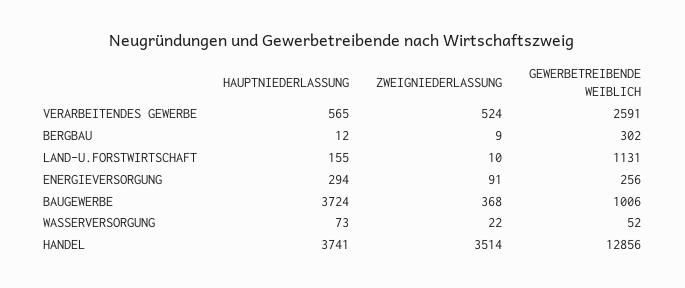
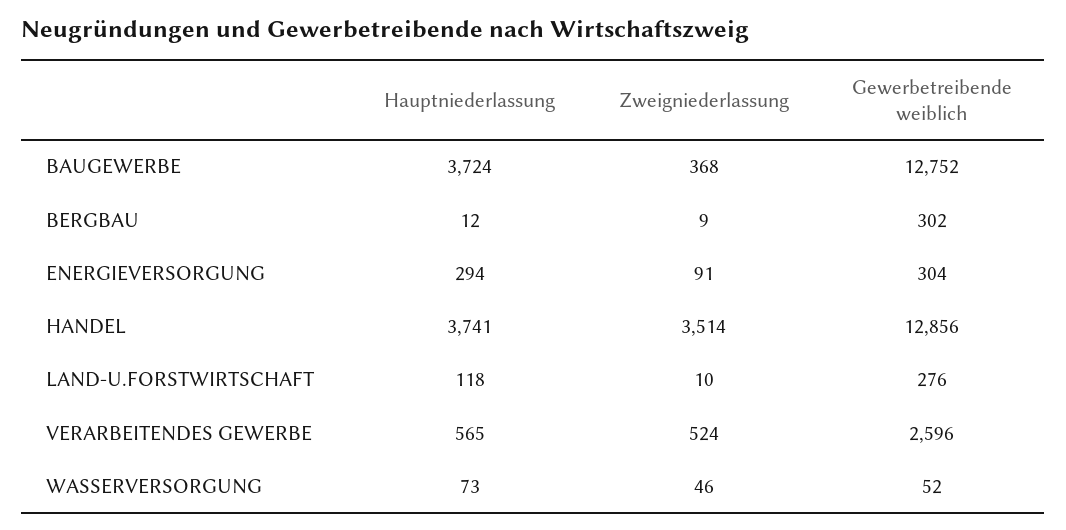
  {
    "HAUPTNIEDERLASSUNG": {
      "VERARBEITENDES GEWERBE": 565,
      "BERGBAU": 12,
-     "LAND-U.FORSTWIRTSCHAFT": 155,
+     "LAND-U.FORSTWIRTSCHAFT": 118,
      "ENERGIEVERSORGUNG": 294,
      "BAUGEWERBE": 3724,
      "WASSERVERSORGUNG": 73,
      "HANDEL": 3741
    },
    "ZWEIGNIEDERLASSUNG": {
      "VERARBEITENDES GEWERBE": 524,
      "BERGBAU": 9,
      "LAND-U.FORSTWIRTSCHAFT": 10,
      "ENERGIEVERSORGUNG": 91,
      "BAUGEWERBE": 368,
-     "WASSERVERSORGUNG": 22,
+     "WASSERVERSORGUNG": 46,
      "HANDEL": 3514
    },
    "GEWERBETREIBENDE WEIBLICH": {
-     "VERARBEITENDES GEWERBE": 2591,
+     "VERARBEITENDES GEWERBE": 2596,
      "BERGBAU": 302,
-     "LAND-U.FORSTWIRTSCHAFT": 1131,
+     "LAND-U.FORSTWIRTSCHAFT": 276,
-     "ENERGIEVERSORGUNG": 256,
+     "ENERGIEVERSORGUNG": 304,
-     "BAUGEWERBE": 1006,
+     "BAUGEWERBE": 12752,
      "WASSERVERSORGUNG": 52,
      "HANDEL": 12856
    }
  }

